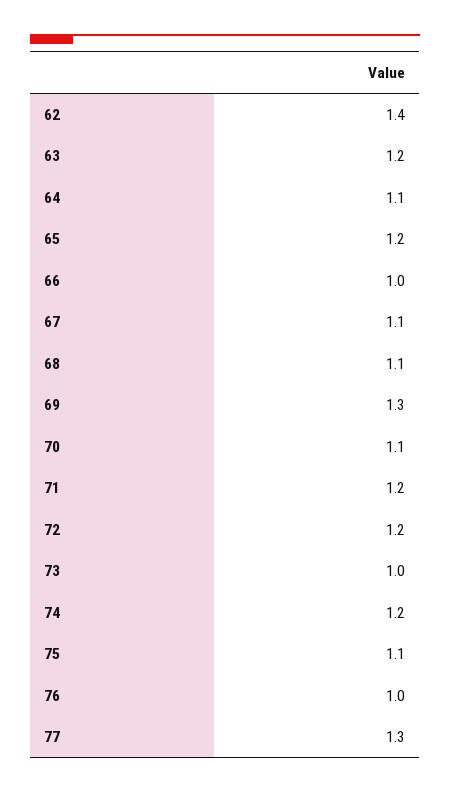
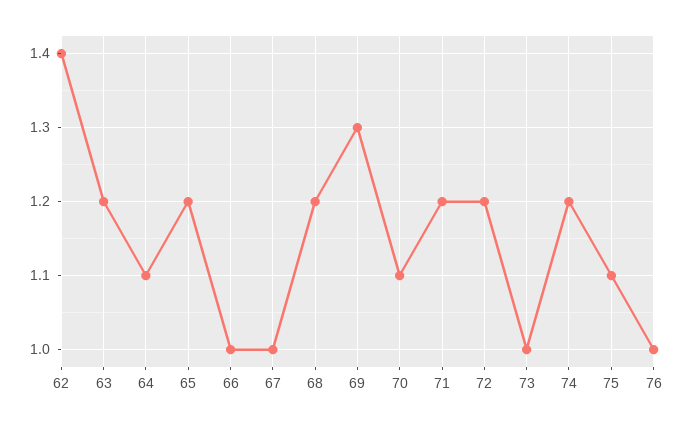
  {
    "62": 1.4,
    "63": 1.2,
    "64": 1.1,
    "65": 1.2,
    "66": 1,
-   "67": 1.1,
+   "67": 1,
-   "68": 1.1,
+   "68": 1.2,
    "69": 1.3,
    "70": 1.1,
    "71": 1.2,
    "72": 1.2,
    "73": 1,
    "74": 1.2,
    "75": 1.1,
-   "76": 1,
+   "76": 1
-   "77": 1.3
  }

